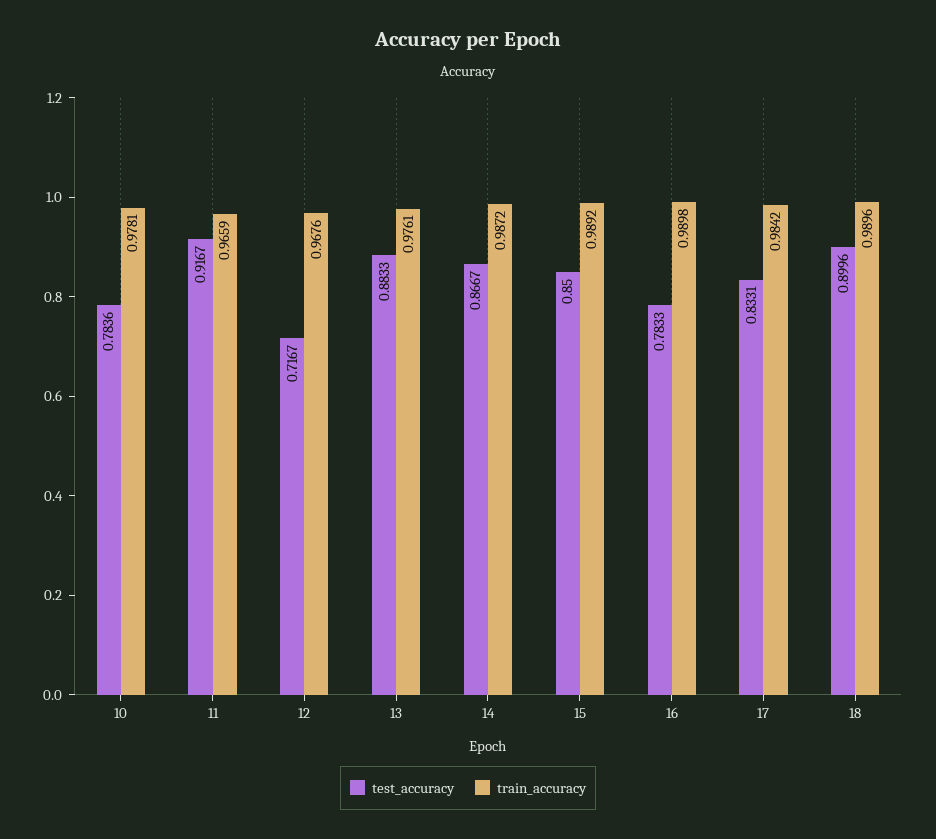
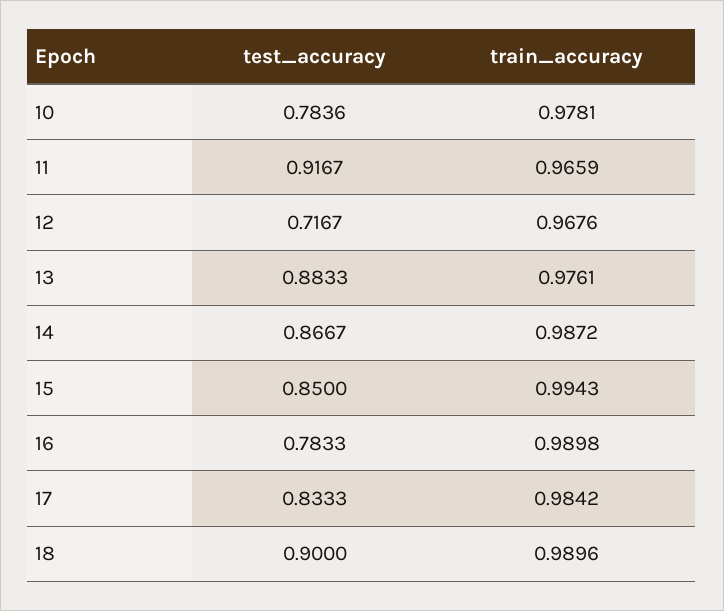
  {
    "test_accuracy": {
      "10": 0.7836,
      "11": 0.9167,
      "12": 0.7167,
      "13": 0.8833,
      "14": 0.8667,
      "15": 0.85,
      "16": 0.7833,
-     "17": 0.8331,
+     "17": 0.8333,
-     "18": 0.8996
+     "18": 0.9
    },
    "train_accuracy": {
      "10": 0.9781,
      "11": 0.9659,
      "12": 0.9676,
      "13": 0.9761,
      "14": 0.9872,
-     "15": 0.9892,
+     "15": 0.9943,
      "16": 0.9898,
      "17": 0.9842,
      "18": 0.9896
    }
  }

